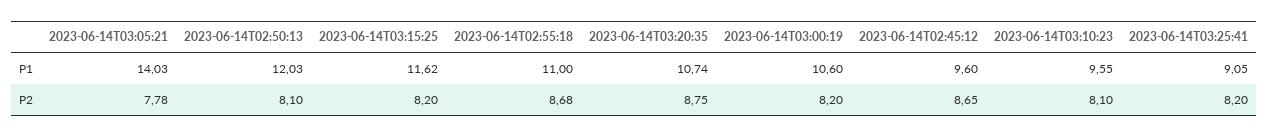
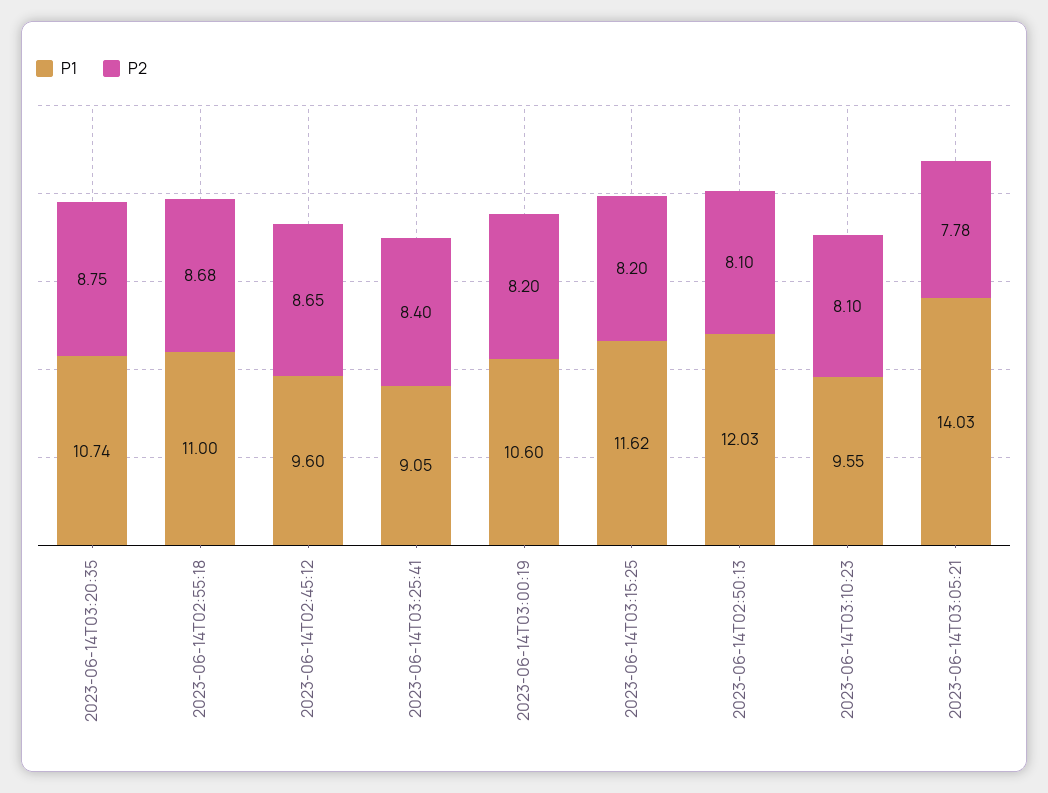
  {
    "P1": {
      "2023-06-14T03:05:21": 14.03,
      "2023-06-14T02:50:13": 12.03,
      "2023-06-14T03:15:25": 11.62,
      "2023-06-14T02:55:18": 11,
      "2023-06-14T03:20:35": 10.74,
      "2023-06-14T03:00:19": 10.6,
      "2023-06-14T02:45:12": 9.6,
      "2023-06-14T03:10:23": 9.55,
      "2023-06-14T03:25:41": 9.05
    },
    "P2": {
      "2023-06-14T03:05:21": 7.78,
      "2023-06-14T02:50:13": 8.1,
      "2023-06-14T03:15:25": 8.2,
      "2023-06-14T02:55:18": 8.68,
      "2023-06-14T03:20:35": 8.75,
      "2023-06-14T03:00:19": 8.2,
      "2023-06-14T02:45:12": 8.65,
      "2023-06-14T03:10:23": 8.1,
-     "2023-06-14T03:25:41": 8.2
+     "2023-06-14T03:25:41": 8.4
    }
  }

